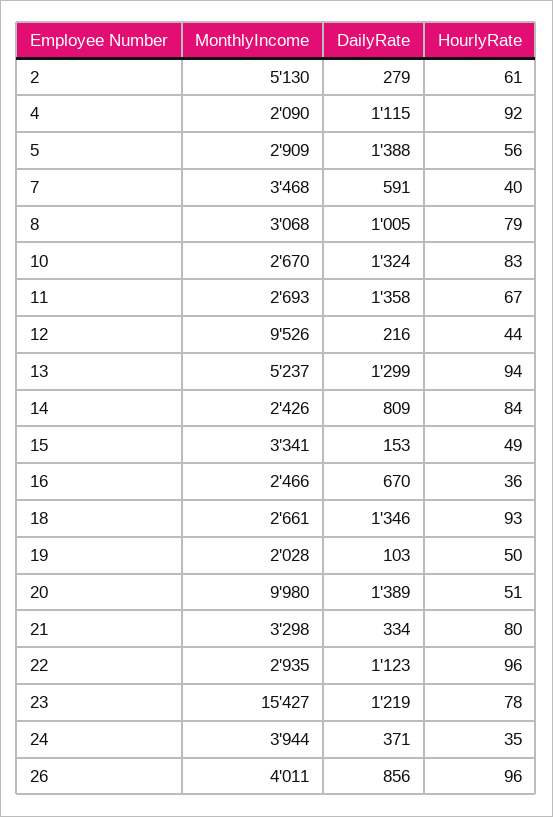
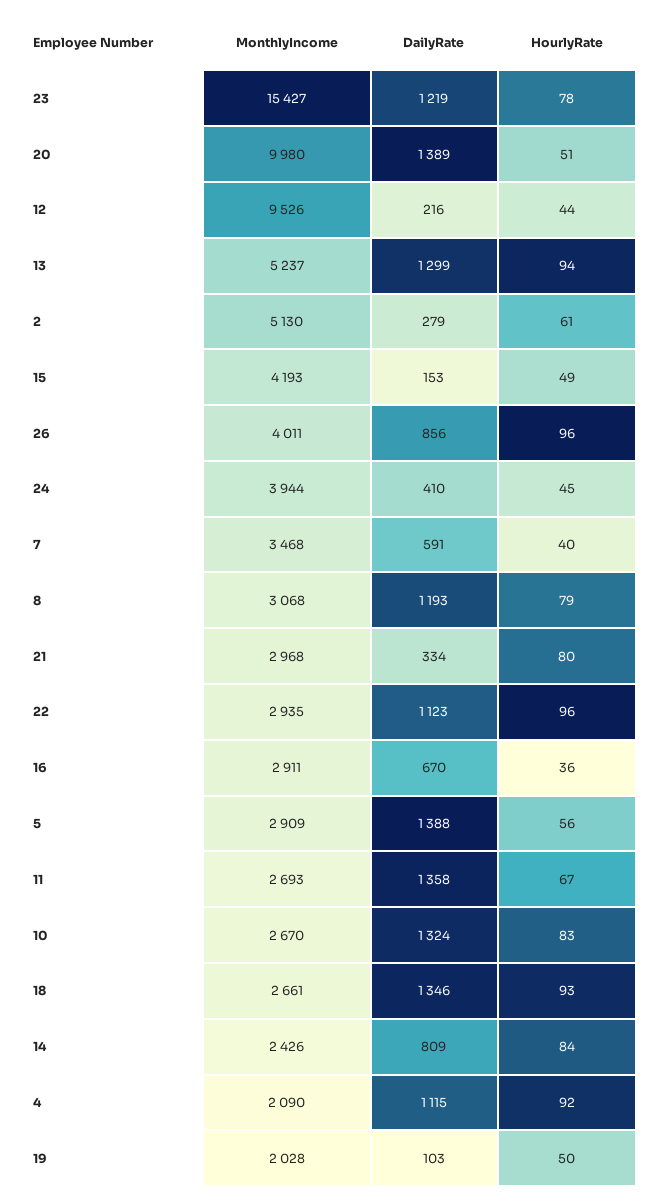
  {
    "MonthlyIncome": {
      "2": 5130,
      "4": 2090,
      "5": 2909,
      "7": 3468,
      "8": 3068,
      "10": 2670,
      "11": 2693,
      "12": 9526,
      "13": 5237,
      "14": 2426,
-     "15": 3341,
+     "15": 4193,
-     "16": 2466,
+     "16": 2911,
      "18": 2661,
      "19": 2028,
      "20": 9980,
-     "21": 3298,
+     "21": 2968,
      "22": 2935,
      "23": 15427,
      "24": 3944,
      "26": 4011
    },
    "DailyRate": {
      "2": 279,
      "4": 1115,
      "5": 1388,
      "7": 591,
-     "8": 1005,
+     "8": 1193,
      "10": 1324,
      "11": 1358,
      "12": 216,
      "13": 1299,
      "14": 809,
      "15": 153,
      "16": 670,
      "18": 1346,
      "19": 103,
      "20": 1389,
      "21": 334,
      "22": 1123,
      "23": 1219,
-     "24": 371,
+     "24": 410,
      "26": 856
    },
    "HourlyRate": {
      "2": 61,
      "4": 92,
      "5": 56,
      "7": 40,
      "8": 79,
      "10": 83,
      "11": 67,
      "12": 44,
      "13": 94,
      "14": 84,
      "15": 49,
      "16": 36,
      "18": 93,
      "19": 50,
      "20": 51,
      "21": 80,
      "22": 96,
      "23": 78,
-     "24": 35,
+     "24": 45,
      "26": 96
    }
  }

